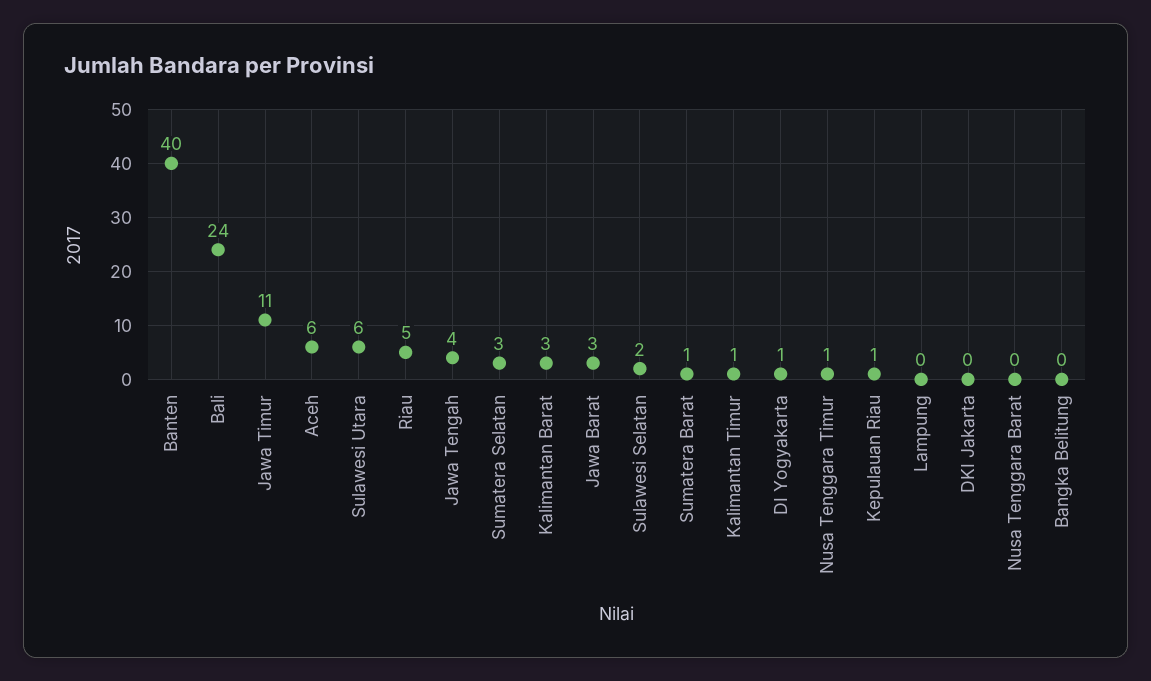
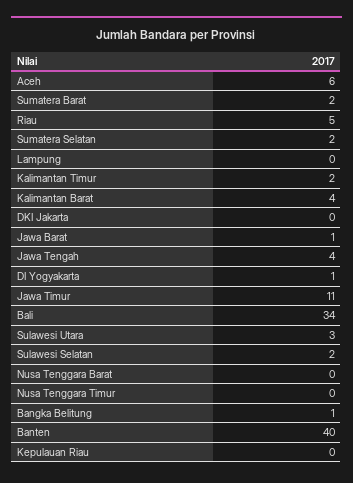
  {
    "Banten": 40,
-   "Bali": 24,
+   "Bali": 34,
    "Jawa Timur": 11,
    "Aceh": 6,
-   "Sulawesi Utara": 6,
+   "Sulawesi Utara": 3,
    "Riau": 5,
    "Jawa Tengah": 4,
-   "Sumatera Selatan": 3,
+   "Sumatera Selatan": 2,
-   "Kalimantan Barat": 3,
+   "Kalimantan Barat": 4,
-   "Jawa Barat": 3,
+   "Jawa Barat": 1,
    "Sulawesi Selatan": 2,
-   "Sumatera Barat": 1,
+   "Sumatera Barat": 2,
-   "Kalimantan Timur": 1,
+   "Kalimantan Timur": 2,
    "DI Yogyakarta": 1,
-   "Nusa Tenggara Timur": 1,
+   "Nusa Tenggara Timur": 0,
-   "Kepulauan Riau": 1,
+   "Kepulauan Riau": 0,
    "Lampung": 0,
    "DKI Jakarta": 0,
    "Nusa Tenggara Barat": 0,
-   "Bangka Belitung": 0
+   "Bangka Belitung": 1
  }

